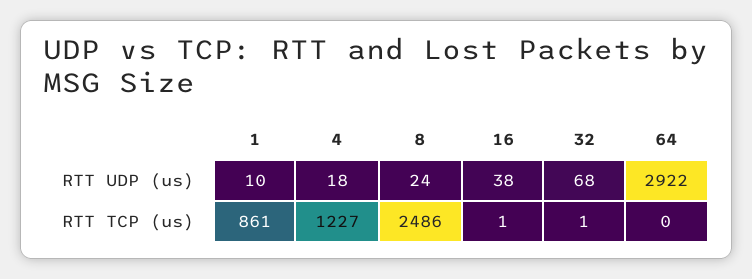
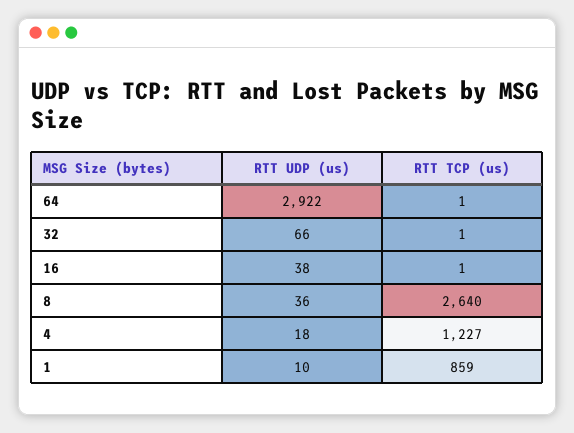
  {
    "1": {
      "RTT UDP (us)": 10,
-     "RTT TCP (us)": 861
+     "RTT TCP (us)": 859
    },
    "4": {
      "RTT UDP (us)": 18,
      "RTT TCP (us)": 1227
    },
    "8": {
-     "RTT UDP (us)": 24,
+     "RTT UDP (us)": 36,
-     "RTT TCP (us)": 2486
+     "RTT TCP (us)": 2640
    },
    "16": {
      "RTT UDP (us)": 38,
      "RTT TCP (us)": 1
    },
    "32": {
-     "RTT UDP (us)": 68,
+     "RTT UDP (us)": 66,
      "RTT TCP (us)": 1
    },
    "64": {
      "RTT UDP (us)": 2922,
-     "RTT TCP (us)": 0
+     "RTT TCP (us)": 1
    }
  }

